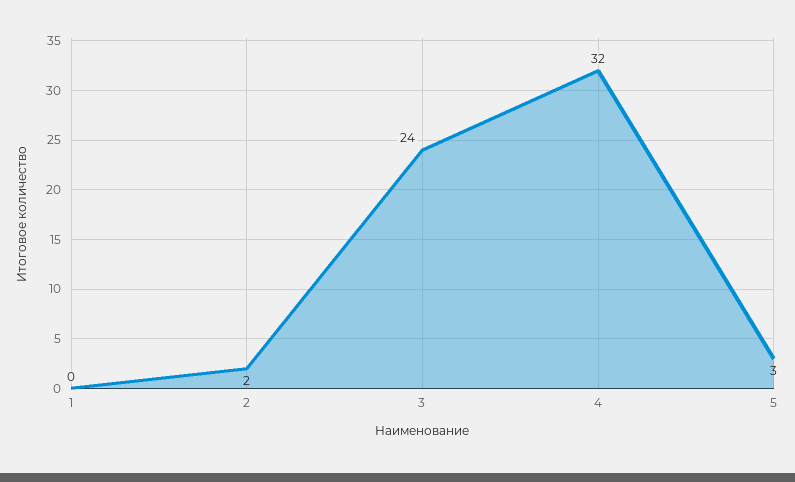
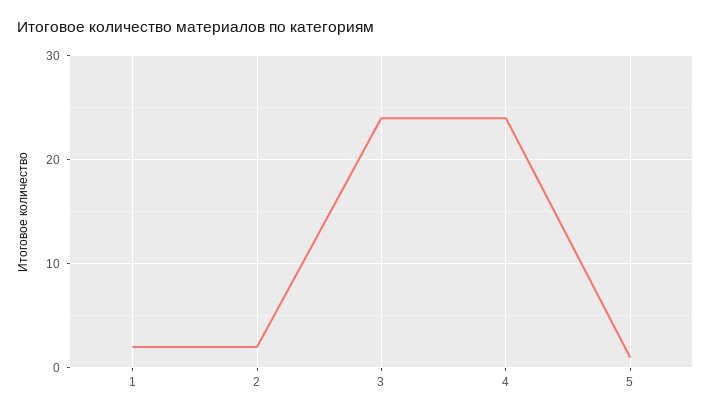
  {
-   "1": 0,
+   "1": 2,
    "2": 2,
    "3": 24,
-   "4": 32,
+   "4": 24,
-   "5": 3
+   "5": 1
  }

